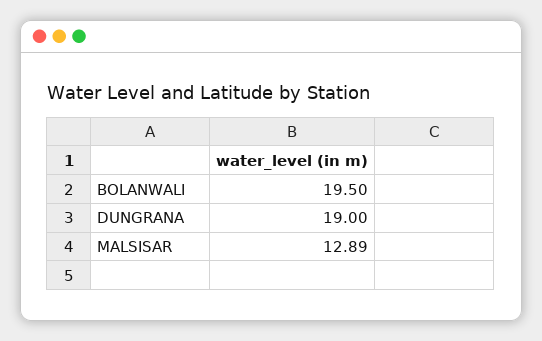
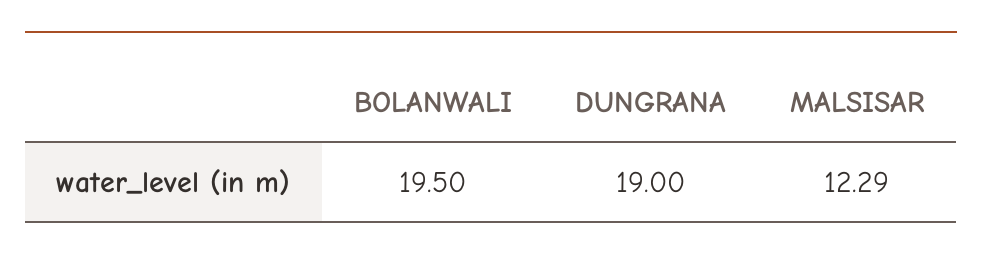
  {
    "BOLANWALI": 19.5,
    "DUNGRANA": 19,
-   "MALSISAR": 12.89
+   "MALSISAR": 12.29
  }

